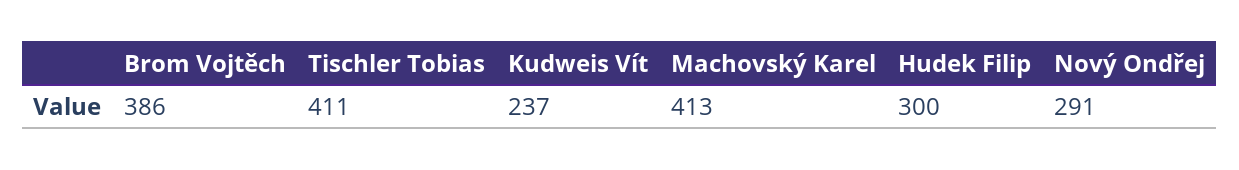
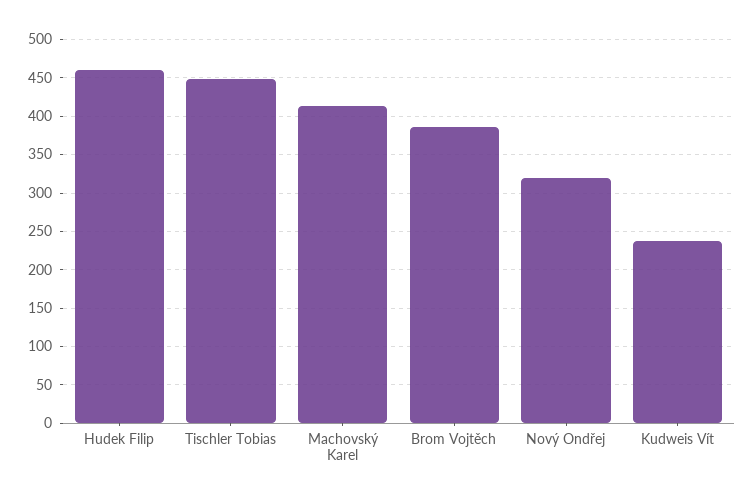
  {
    "Brom Vojtěch": 386,
-   "Tischler Tobias": 411,
+   "Tischler Tobias": 450,
    "Kudweis Vít": 237,
    "Machovský Karel": 413,
-   "Hudek Filip": 300,
+   "Hudek Filip": 460,
-   "Nový Ondřej": 291
+   "Nový Ondřej": 320
  }

